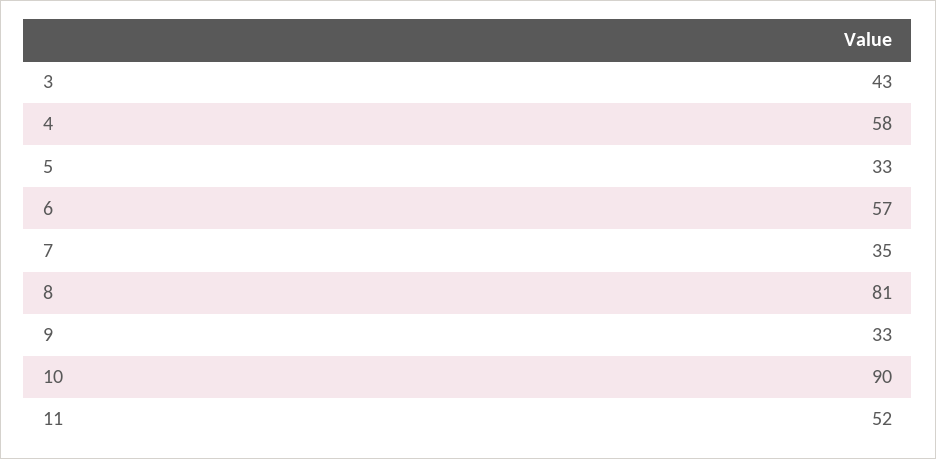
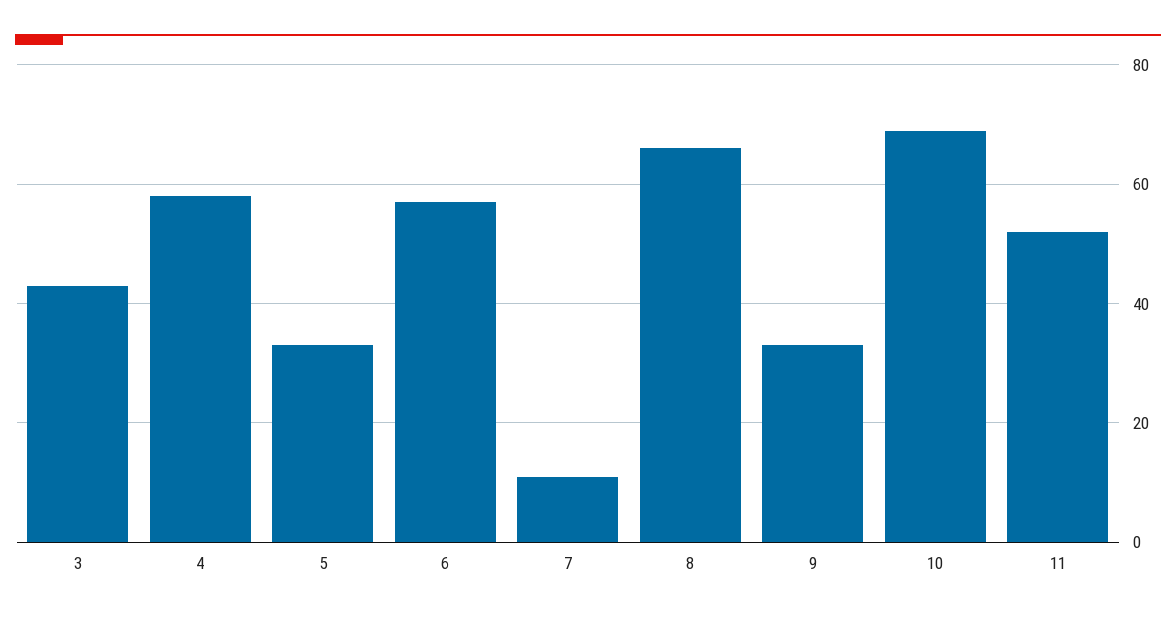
  {
    "3": 43,
    "4": 58,
    "5": 33,
    "6": 57,
-   "7": 35,
+   "7": 10,
-   "8": 81,
+   "8": 65,
    "9": 33,
-   "10": 90,
+   "10": 70,
    "11": 52
  }

